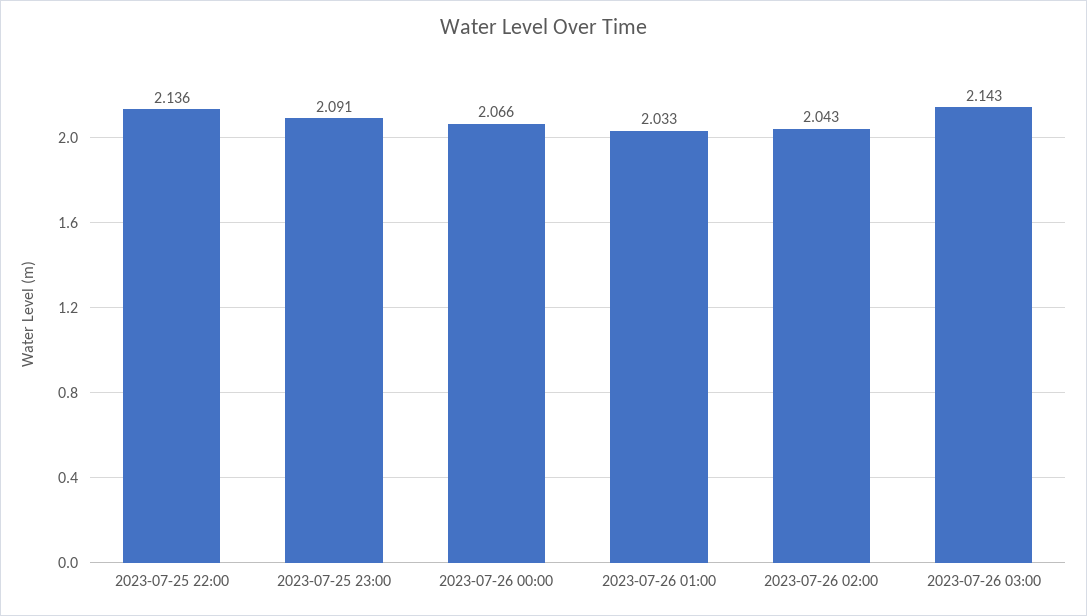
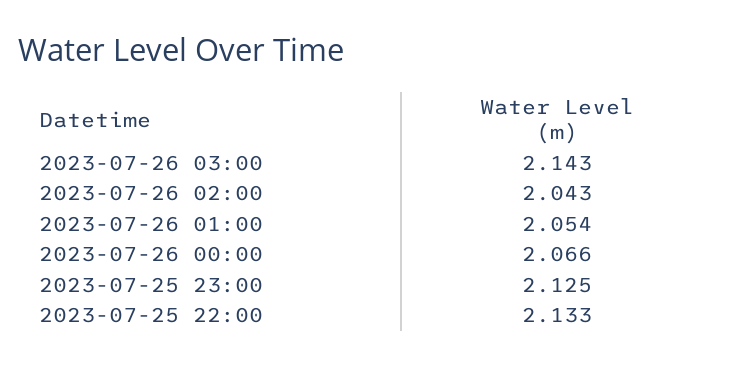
  {
-   "2023-07-25 22:00": 2.136,
+   "2023-07-25 22:00": 2.133,
-   "2023-07-25 23:00": 2.091,
+   "2023-07-25 23:00": 2.125,
    "2023-07-26 00:00": 2.066,
-   "2023-07-26 01:00": 2.033,
+   "2023-07-26 01:00": 2.054,
    "2023-07-26 02:00": 2.043,
    "2023-07-26 03:00": 2.143
  }

